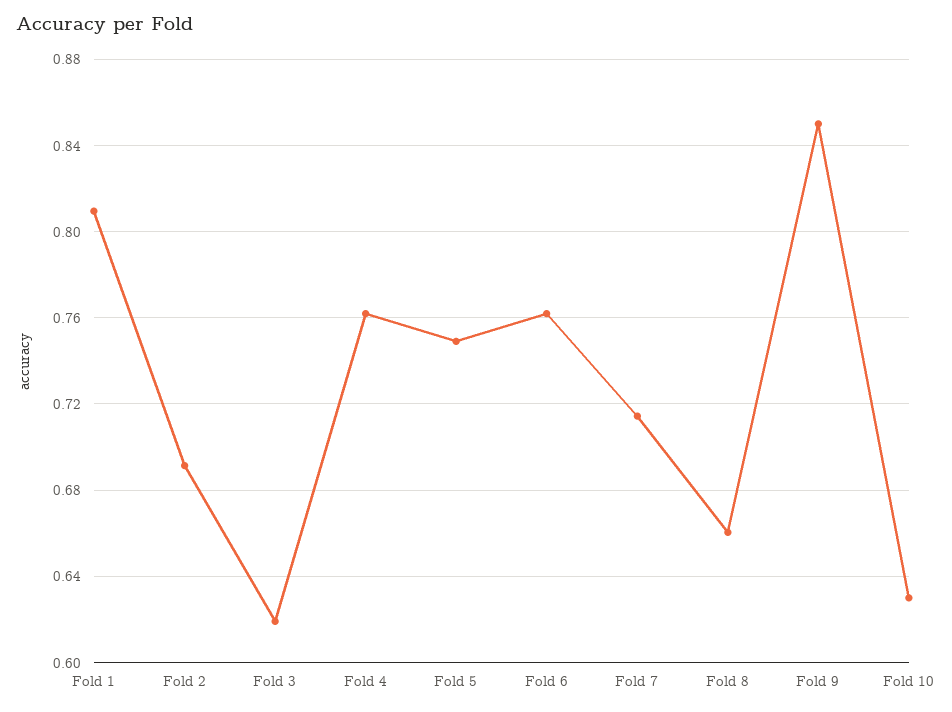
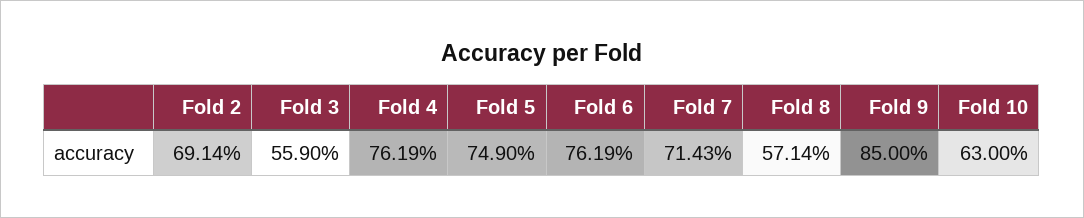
  {
-   "Fold 1": 0.81,
    "Fold 2": 0.6914,
-   "Fold 3": 0.62,
+   "Fold 3": 0.559,
    "Fold 4": 0.7619,
    "Fold 5": 0.749,
    "Fold 6": 0.7619,
    "Fold 7": 0.7143,
-   "Fold 8": 0.66,
+   "Fold 8": 0.5714,
    "Fold 9": 0.85,
    "Fold 10": 0.63
  }

